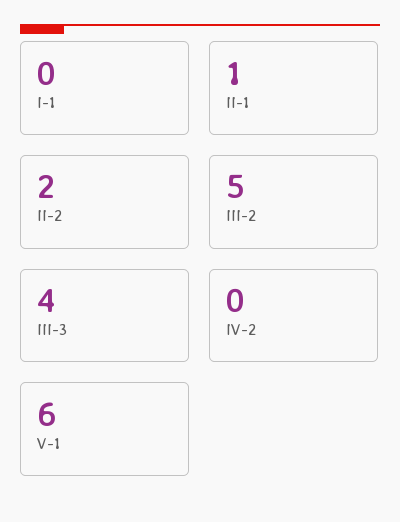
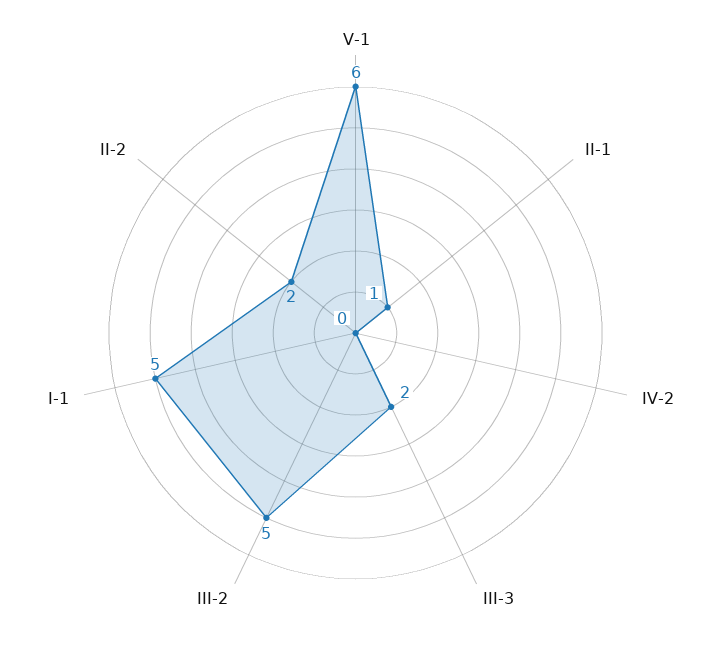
  {
-   "I-1": 0,
+   "I-1": 5,
    "II-1": 1,
    "II-2": 2,
    "III-2": 5,
-   "III-3": 4,
+   "III-3": 2,
    "IV-2": 0,
    "V-1": 6
  }

